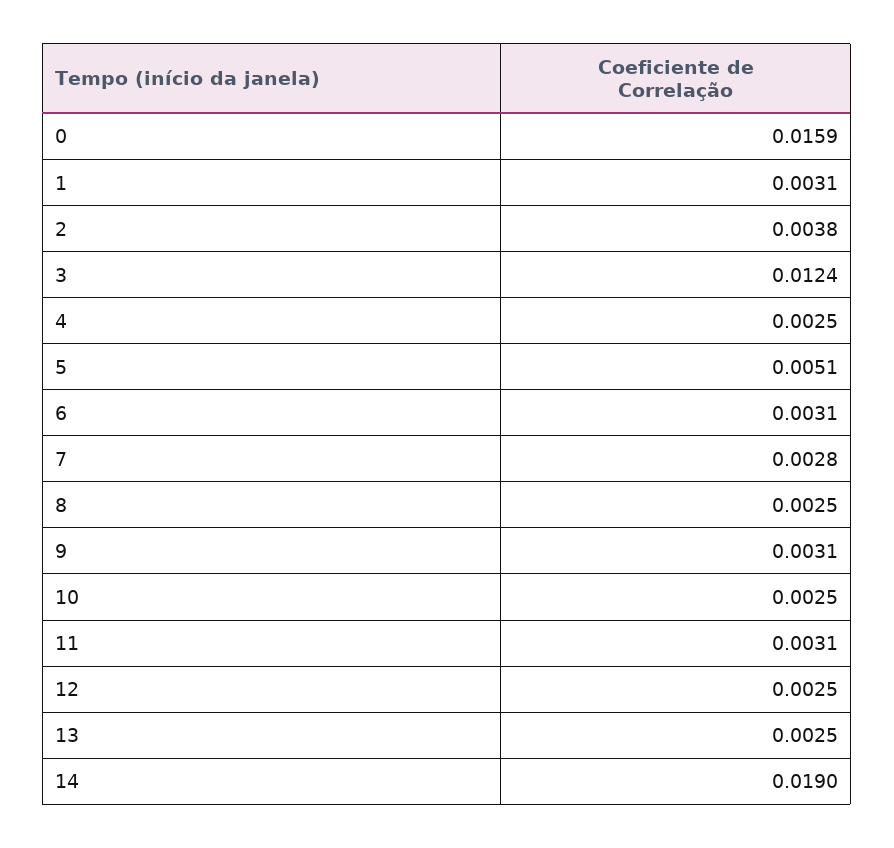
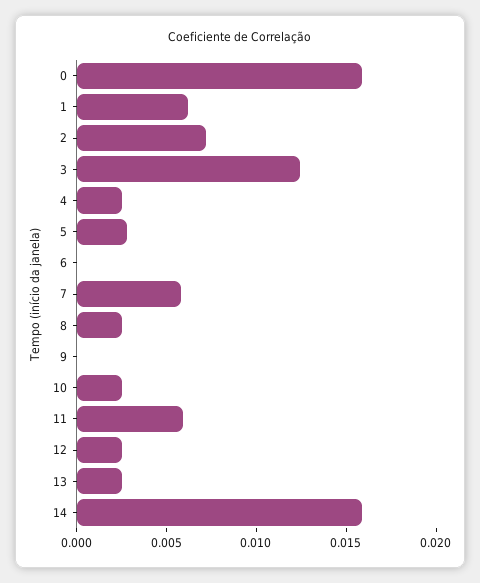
  {
    "0": 0.0159,
-   "1": 0.0031,
+   "1": 0.006,
-   "2": 0.0038,
+   "2": 0.007,
    "3": 0.0124,
    "4": 0.0025,
-   "5": 0.0051,
+   "5": 0.003,
-   "6": 0.0031,
+   "6": 0,
-   "7": 0.0028,
+   "7": 0.006,
    "8": 0.0025,
-   "9": 0.0031,
+   "9": 0,
    "10": 0.0025,
-   "11": 0.0031,
+   "11": 0.006,
    "12": 0.0025,
    "13": 0.0025,
-   "14": 0.019
+   "14": 0.016
  }

